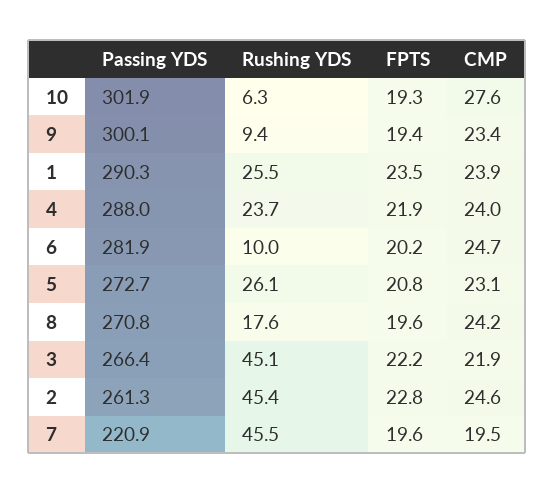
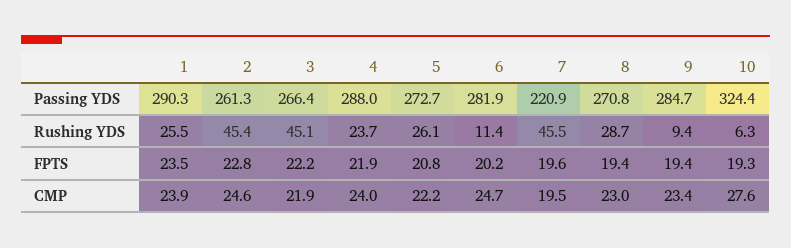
  {
    "Passing YDS": {
-     "10": 301.9,
+     "10": 324.4,
-     "9": 300.1,
+     "9": 284.7,
      "1": 290.3,
      "4": 288,
      "6": 281.9,
      "5": 272.7,
      "8": 270.8,
      "3": 266.4,
      "2": 261.3,
      "7": 220.9
    },
    "Rushing YDS": {
      "10": 6.3,
      "9": 9.4,
      "1": 25.5,
      "4": 23.7,
-     "6": 10,
+     "6": 11.4,
      "5": 26.1,
-     "8": 17.6,
+     "8": 28.7,
      "3": 45.1,
      "2": 45.4,
      "7": 45.5
    },
    "FPTS": {
      "10": 19.3,
      "9": 19.4,
      "1": 23.5,
      "4": 21.9,
      "6": 20.2,
      "5": 20.8,
-     "8": 19.6,
+     "8": 19.4,
      "3": 22.2,
      "2": 22.8,
      "7": 19.6
    },
    "CMP": {
      "10": 27.6,
      "9": 23.4,
      "1": 23.9,
      "4": 24,
      "6": 24.7,
-     "5": 23.1,
+     "5": 22.2,
-     "8": 24.2,
+     "8": 23,
      "3": 21.9,
      "2": 24.6,
      "7": 19.5
    }
  }

